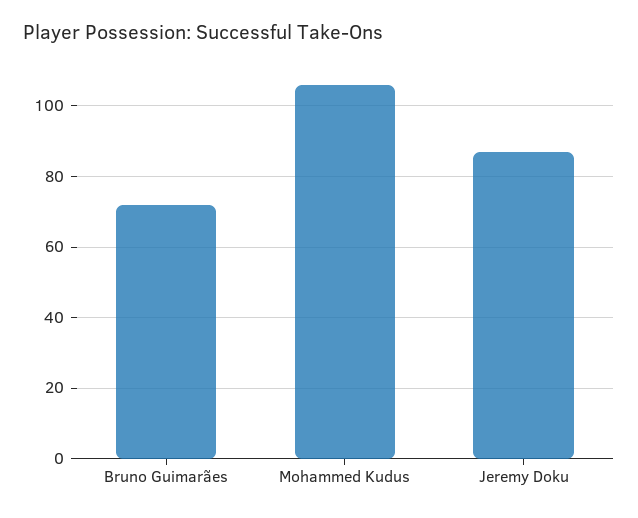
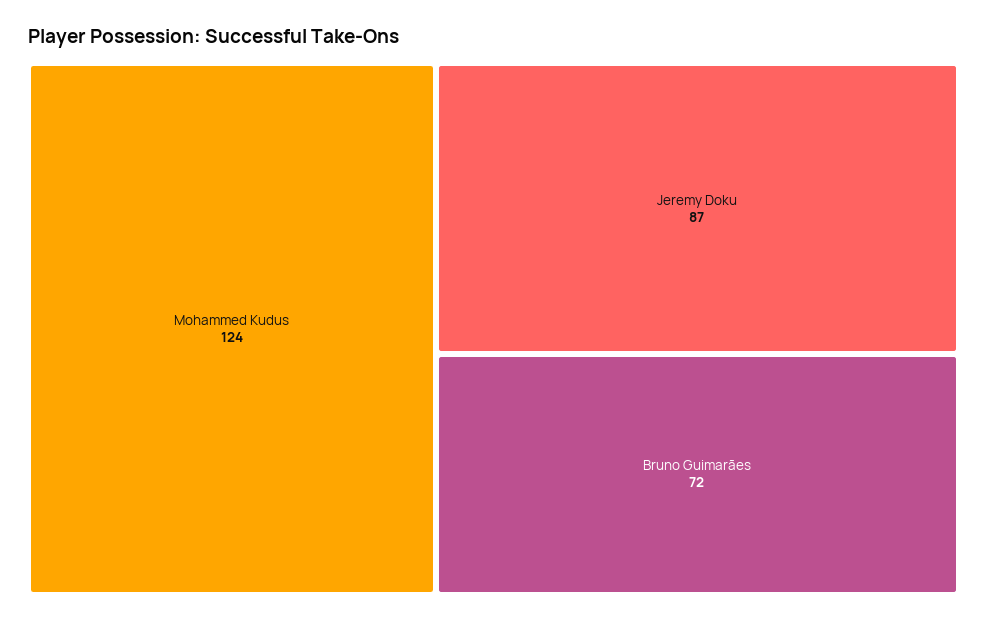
  {
    "Bruno Guimarães": 72,
-   "Mohammed Kudus": 105,
+   "Mohammed Kudus": 124,
    "Jeremy Doku": 87
  }

